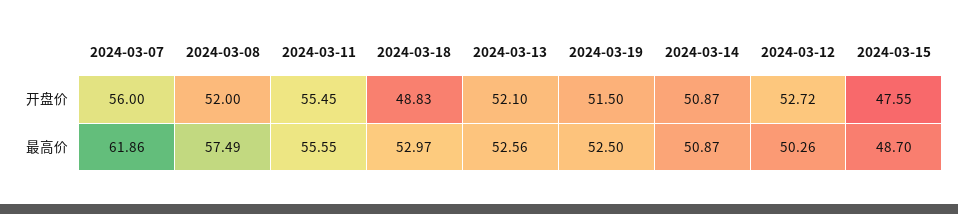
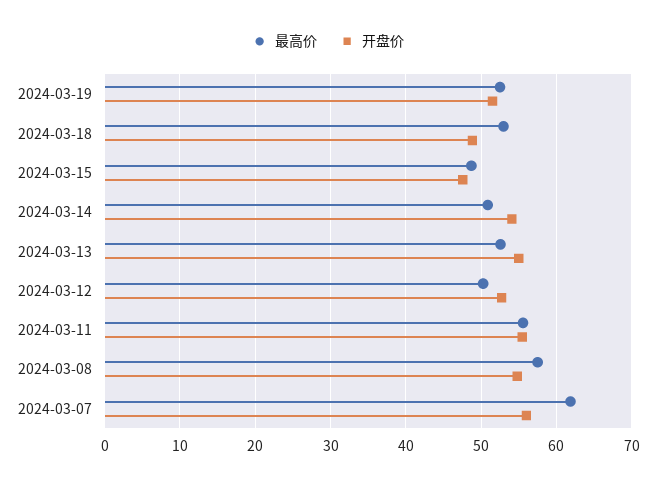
  {
    "开盘价": {
      "2024-03-07": 56,
-     "2024-03-08": 52,
+     "2024-03-08": 55,
      "2024-03-11": 55.45,
      "2024-03-18": 48.83,
-     "2024-03-13": 52.1,
+     "2024-03-13": 55,
      "2024-03-19": 51.5,
-     "2024-03-14": 50.87,
+     "2024-03-14": 54,
      "2024-03-12": 52.72,
      "2024-03-15": 47.55
    },
    "最高价": {
      "2024-03-07": 61.86,
      "2024-03-08": 57.49,
      "2024-03-11": 55.55,
      "2024-03-18": 52.97,
      "2024-03-13": 52.56,
      "2024-03-19": 52.5,
      "2024-03-14": 50.87,
      "2024-03-12": 50.26,
      "2024-03-15": 48.7
    }
  }

